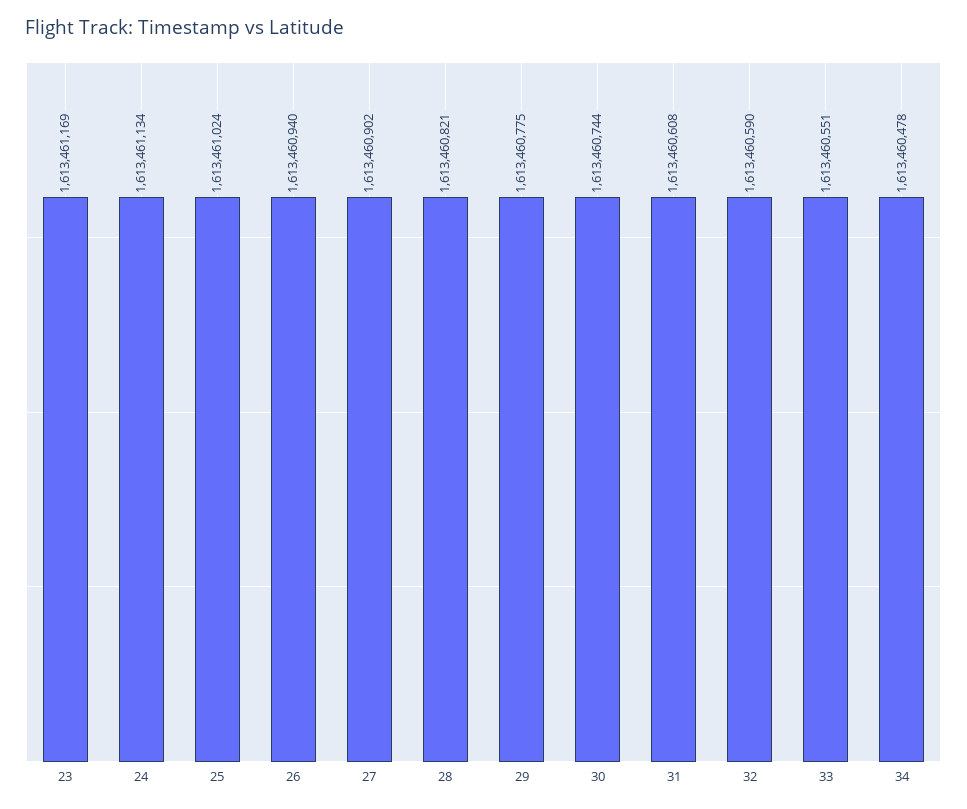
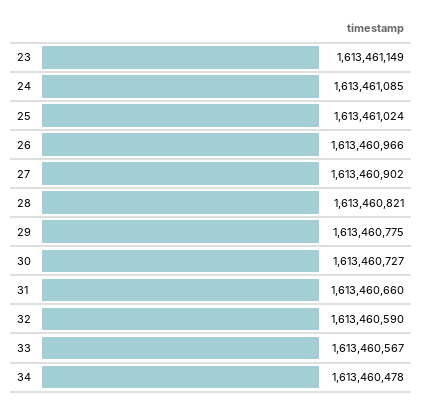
  {
-   "23": 1613461169,
+   "23": 1613461149,
-   "24": 1613461134,
+   "24": 1613461085,
    "25": 1613461024,
-   "26": 1613460940,
+   "26": 1613460966,
    "27": 1613460902,
    "28": 1613460821,
    "29": 1613460775,
-   "30": 1613460744,
+   "30": 1613460727,
-   "31": 1613460608,
+   "31": 1613460660,
    "32": 1613460590,
-   "33": 1613460551,
+   "33": 1613460567,
    "34": 1613460478
  }

